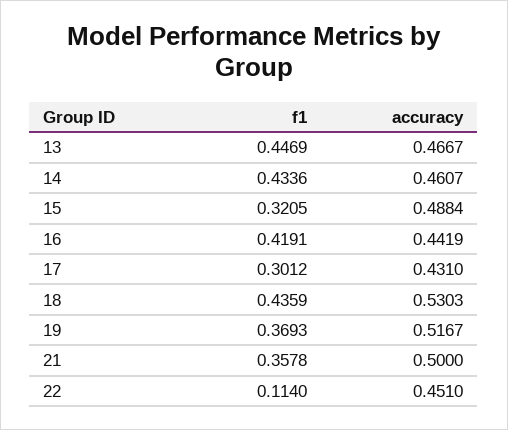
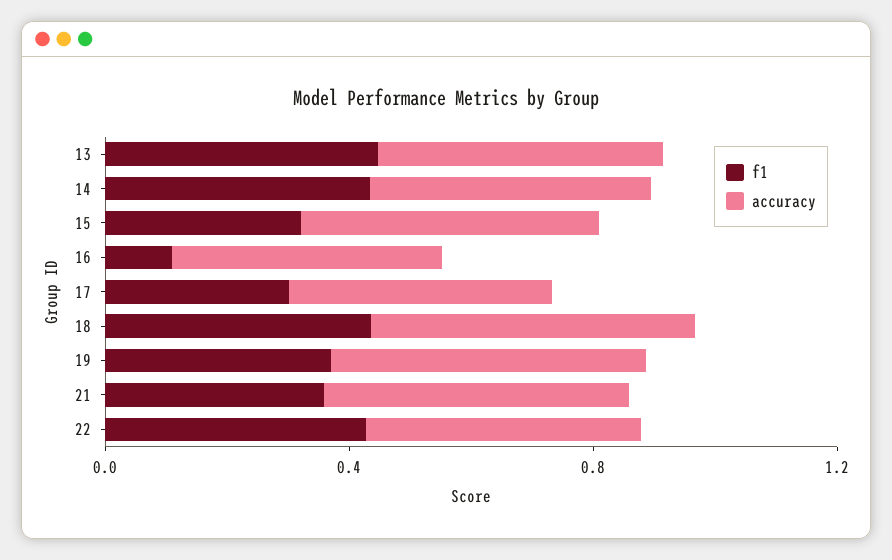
  {
    "f1": {
      "13": 0.4469,
      "14": 0.4336,
      "15": 0.3205,
-     "16": 0.4191,
+     "16": 0.1,
      "17": 0.3012,
      "18": 0.4359,
      "19": 0.3693,
      "21": 0.3578,
-     "22": 0.114
+     "22": 0.4
    },
    "accuracy": {
      "13": 0.4667,
      "14": 0.4607,
      "15": 0.4884,
      "16": 0.4419,
      "17": 0.431,
      "18": 0.5303,
      "19": 0.5167,
      "21": 0.5,
      "22": 0.451
    }
  }

